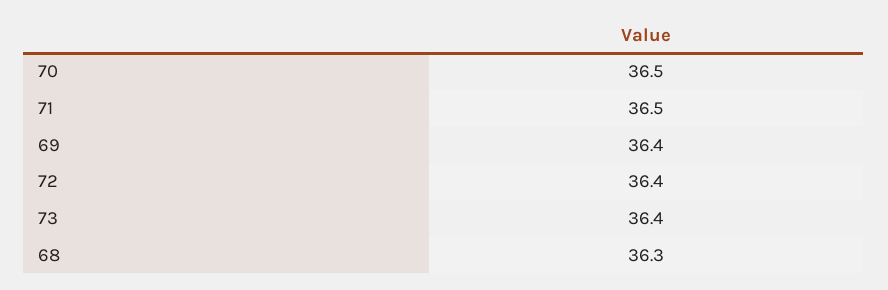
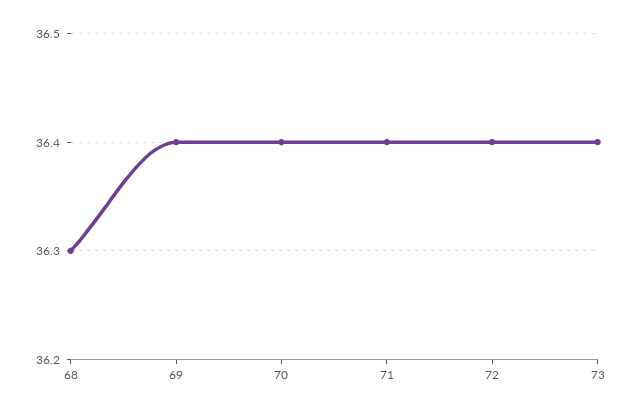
  {
-   "70": 36.5,
+   "70": 36.4,
-   "71": 36.5,
+   "71": 36.4,
    "69": 36.4,
    "72": 36.4,
    "73": 36.4,
    "68": 36.3
  }

